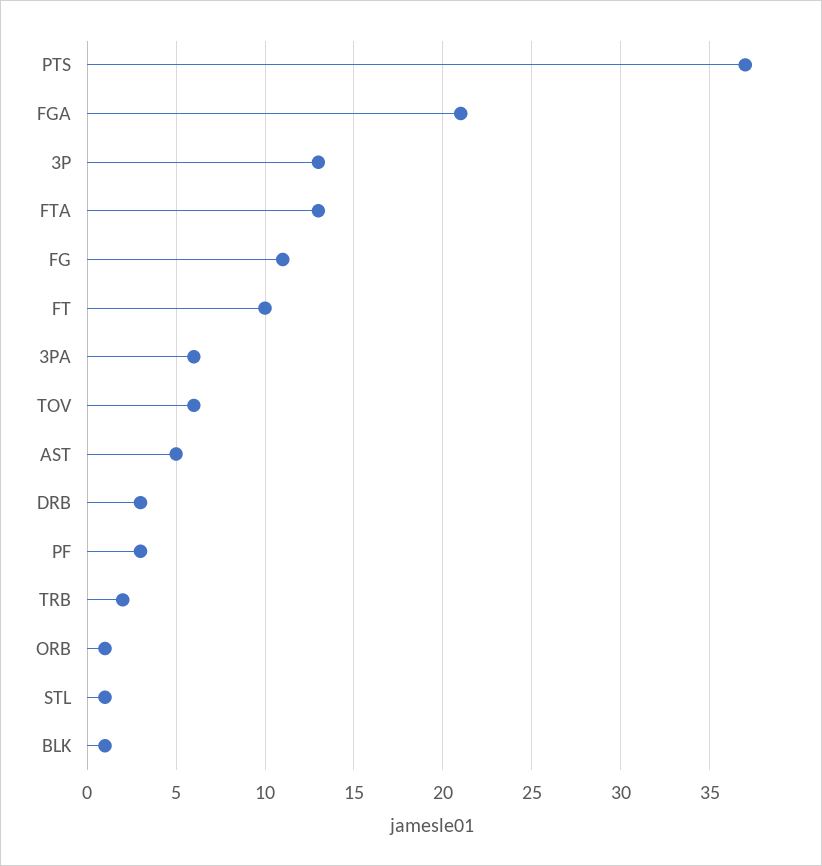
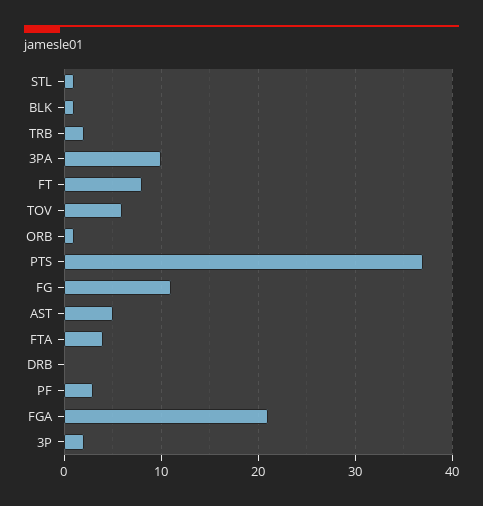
  {
    "PTS": 37,
    "FGA": 21,
-   "3P": 13,
+   "3P": 2,
-   "FTA": 13,
+   "FTA": 4,
    "FG": 11,
-   "FT": 10,
+   "FT": 8,
-   "3PA": 6,
+   "3PA": 10,
    "TOV": 6,
    "AST": 5,
-   "DRB": 3,
+   "DRB": 0,
    "PF": 3,
    "TRB": 2,
    "ORB": 1,
    "STL": 1,
    "BLK": 1
  }

